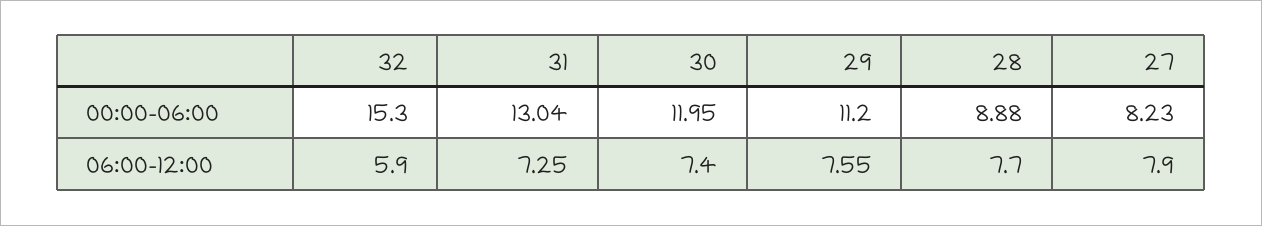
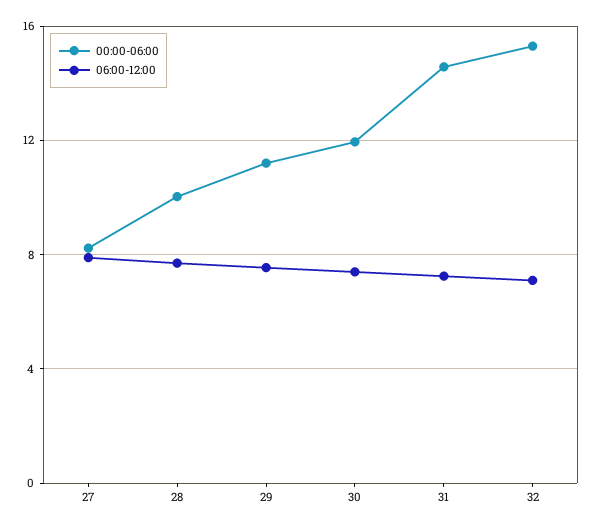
  {
    "00:00-06:00": {
      "32": 15.3,
-     "31": 13.04,
+     "31": 14.5,
      "30": 11.95,
      "29": 11.2,
-     "28": 8.88,
+     "28": 10,
      "27": 8.23
    },
    "06:00-12:00": {
-     "32": 5.9,
+     "32": 7,
      "31": 7.25,
      "30": 7.4,
      "29": 7.55,
      "28": 7.7,
      "27": 7.9
    }
  }

